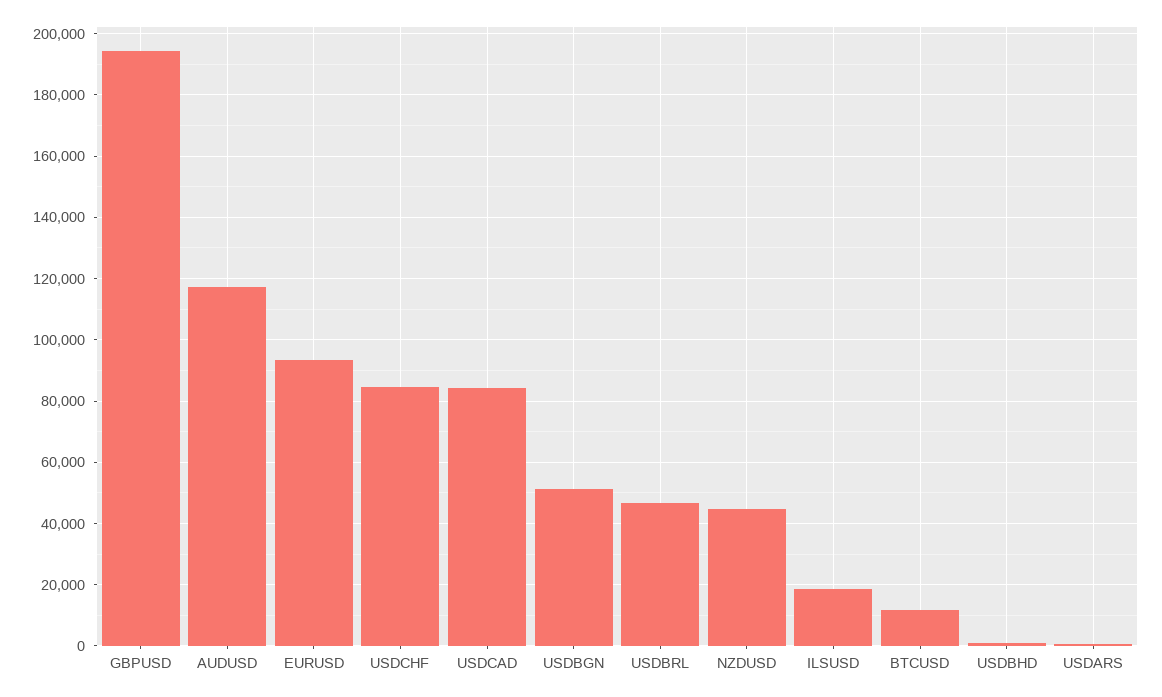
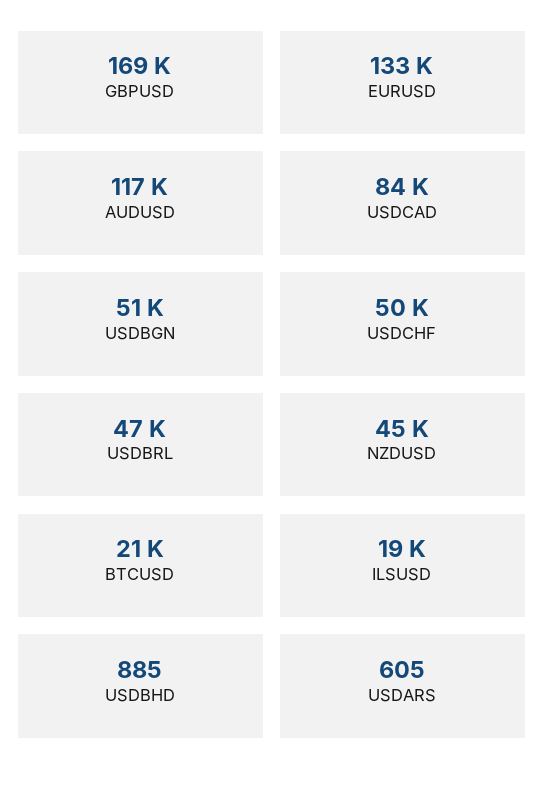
  {
-   "GBPUSD": 194000,
+   "GBPUSD": 169000,
    "AUDUSD": 117000,
-   "EURUSD": 94000,
+   "EURUSD": 133000,
-   "USDCHF": 84000,
+   "USDCHF": 50000,
    "USDCAD": 84000,
    "USDBGN": 51000,
    "USDBRL": 47000,
    "NZDUSD": 45000,
    "ILSUSD": 19000,
-   "BTCUSD": 12000,
+   "BTCUSD": 21000,
    "USDBHD": 885,
    "USDARS": 605
  }

